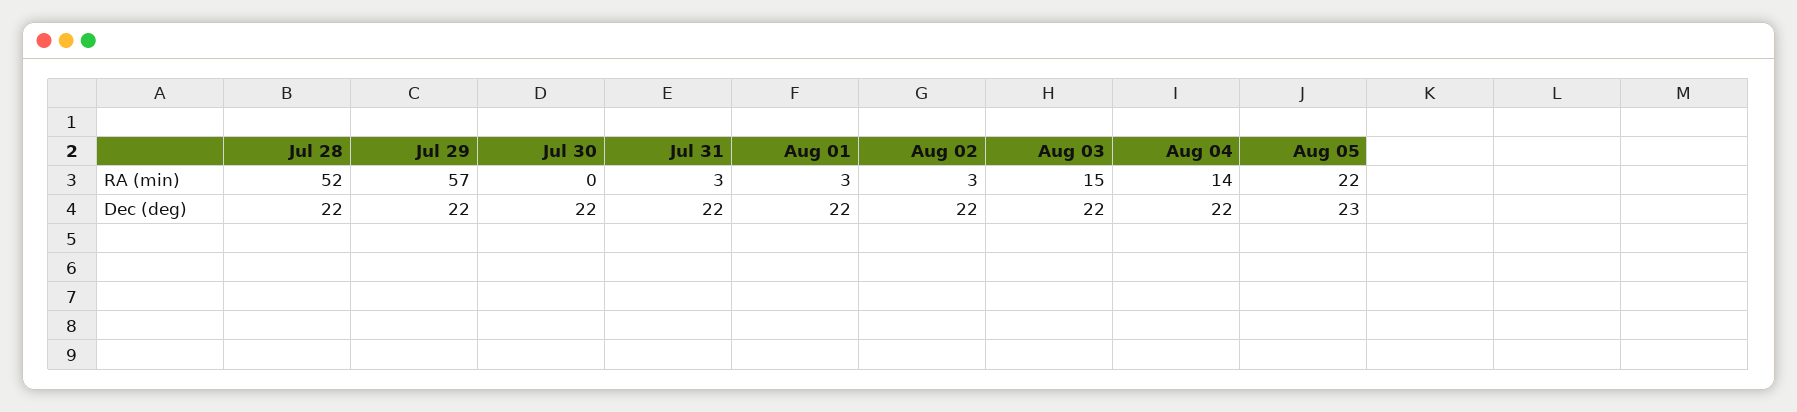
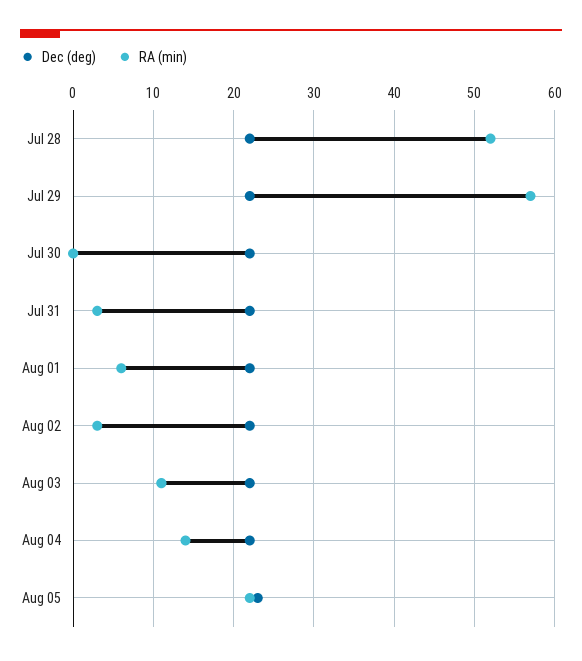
  {
    "RA (min)": {
      "Jul 28": 52,
      "Jul 29": 57,
      "Jul 30": 0,
      "Jul 31": 3,
-     "Aug 01": 3,
+     "Aug 01": 6,
      "Aug 02": 3,
-     "Aug 03": 15,
+     "Aug 03": 11,
      "Aug 04": 14,
      "Aug 05": 22
    },
    "Dec (deg)": {
      "Jul 28": 22,
      "Jul 29": 22,
      "Jul 30": 22,
      "Jul 31": 22,
      "Aug 01": 22,
      "Aug 02": 22,
      "Aug 03": 22,
      "Aug 04": 22,
      "Aug 05": 23
    }
  }

